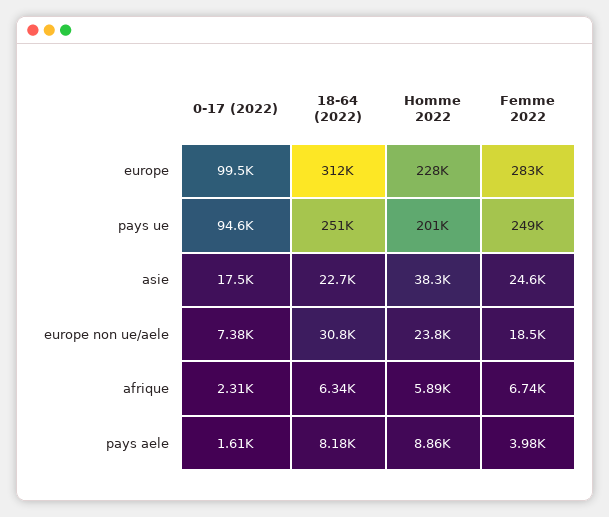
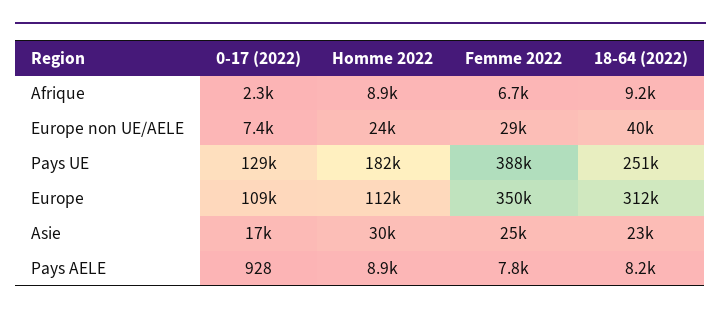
  {
    "0-17 (2022)": {
-     "europe": 99500,
+     "europe": 109000,
-     "pays ue": 94600,
+     "pays ue": 129000,
      "asie": 17500,
      "europe non ue/aele": 7380,
      "afrique": 2310,
-     "pays aele": 1610
+     "pays aele": 928
    },
    "18-64 (2022)": {
      "europe": 312000,
      "pays ue": 251000,
      "asie": 22700,
-     "europe non ue/aele": 30800,
+     "europe non ue/aele": 40000,
-     "afrique": 6340,
+     "afrique": 9200,
      "pays aele": 8180
    },
    "Homme 2022": {
-     "europe": 228000,
+     "europe": 112000,
-     "pays ue": 201000,
+     "pays ue": 182000,
-     "asie": 38300,
+     "asie": 30000,
      "europe non ue/aele": 23800,
-     "afrique": 5890,
+     "afrique": 8900,
      "pays aele": 8860
    },
    "Femme 2022": {
-     "europe": 283000,
+     "europe": 350000,
-     "pays ue": 249000,
+     "pays ue": 388000,
      "asie": 24600,
-     "europe non ue/aele": 18500,
+     "europe non ue/aele": 29000,
      "afrique": 6740,
-     "pays aele": 3980
+     "pays aele": 7800
    }
  }

